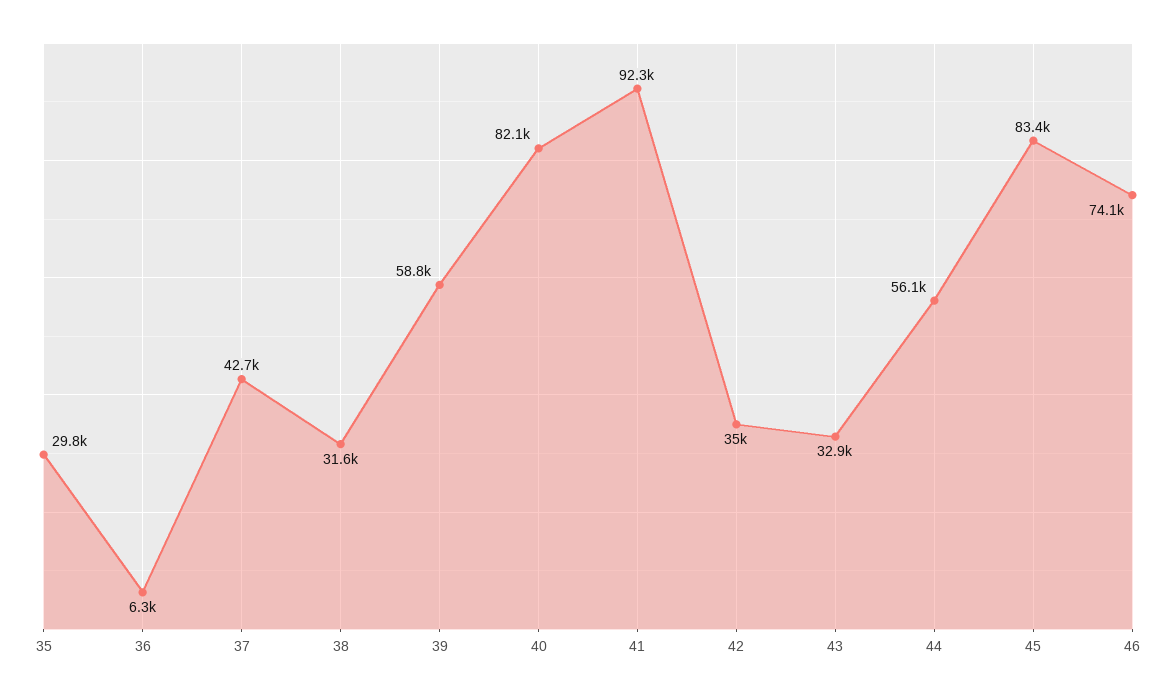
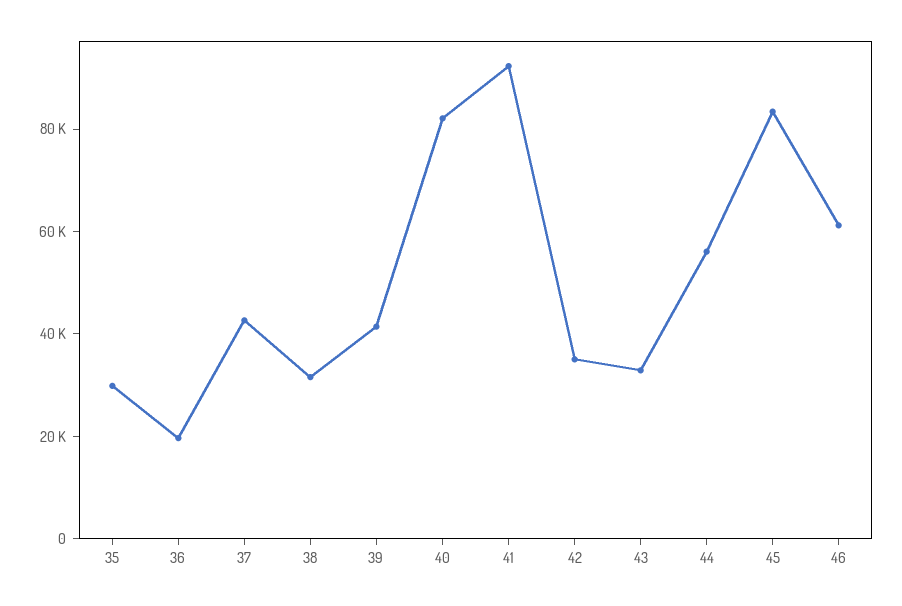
  {
    "35": 29800,
-   "36": 6300,
+   "36": 20000,
    "37": 42700,
    "38": 31600,
-   "39": 58800,
+   "39": 40000,
    "40": 82100,
    "41": 92300,
    "42": 35000,
    "43": 32900,
    "44": 56100,
    "45": 83400,
-   "46": 74100
+   "46": 60000
  }

